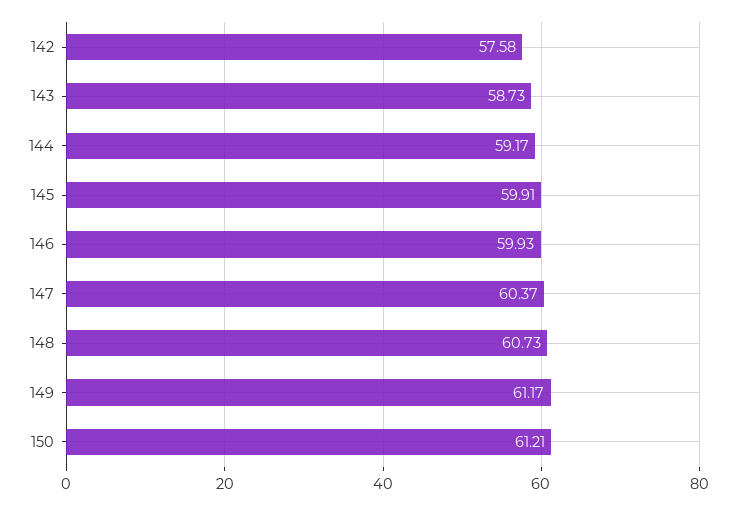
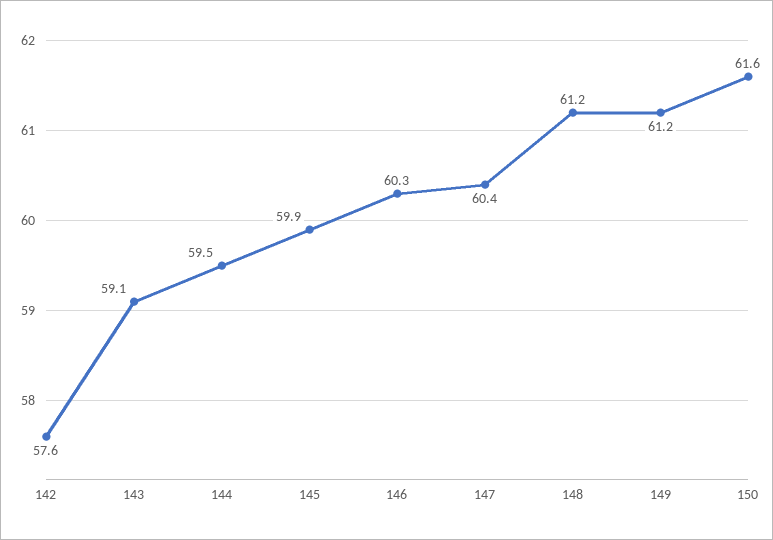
  {
    "142": 57.58,
-   "143": 58.73,
+   "143": 59.1,
-   "144": 59.17,
+   "144": 59.5,
    "145": 59.91,
-   "146": 59.93,
+   "146": 60.3,
    "147": 60.37,
-   "148": 60.73,
+   "148": 61.2,
    "149": 61.17,
-   "150": 61.21
+   "150": 61.6
  }

